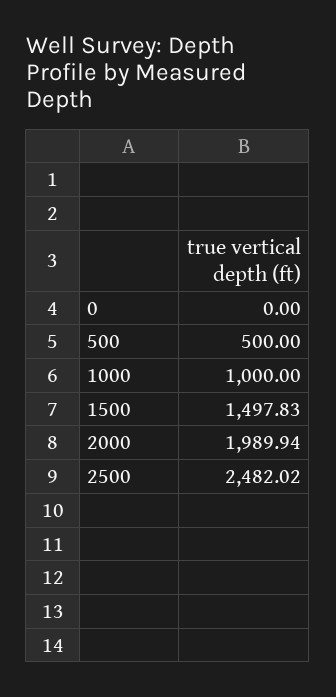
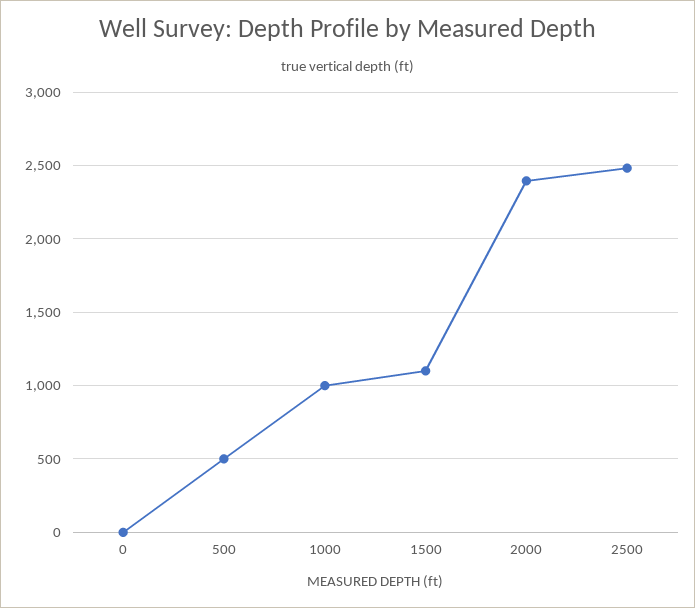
  {
    "0": 0,
    "500": 500,
    "1000": 1000,
-   "1500": 1497.83,
+   "1500": 1100,
-   "2000": 1989.94,
+   "2000": 2400,
    "2500": 2482.02
  }

